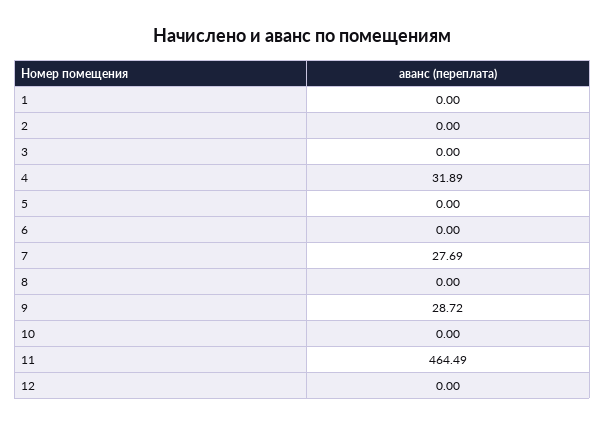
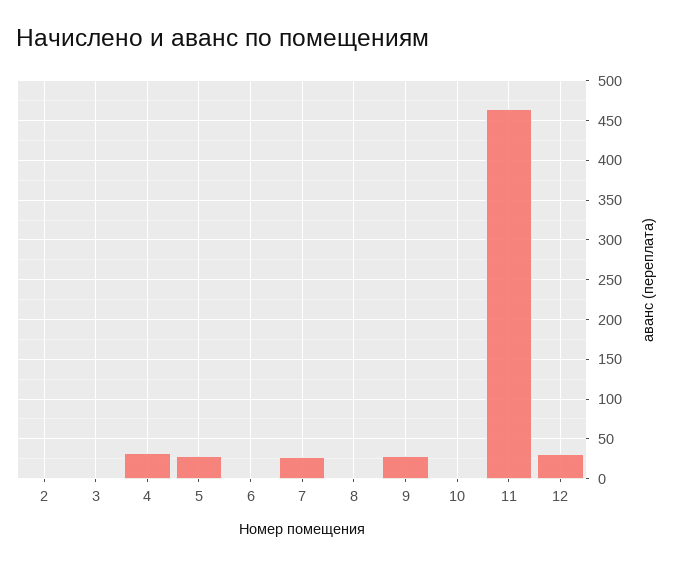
  {
-   "1": 0,
    "2": 0,
    "3": 0,
    "4": 31.89,
-   "5": 0,
+   "5": 30,
    "6": 0,
    "7": 27.69,
    "8": 0,
    "9": 28.72,
    "10": 0,
    "11": 464.49,
-   "12": 0
+   "12": 30
  }

